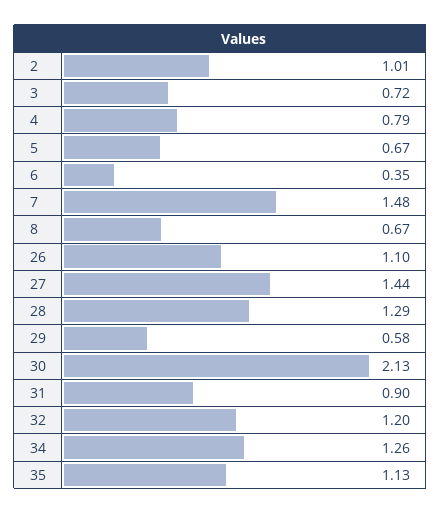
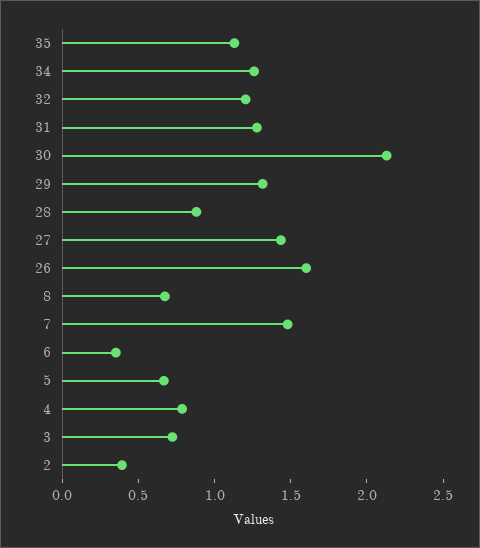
  {
-   "2": 1.01,
+   "2": 0.4,
    "3": 0.72,
    "4": 0.79,
    "5": 0.67,
    "6": 0.35,
    "7": 1.48,
    "8": 0.67,
-   "26": 1.1,
+   "26": 1.6,
    "27": 1.44,
-   "28": 1.29,
+   "28": 0.9,
-   "29": 0.58,
+   "29": 1.3,
    "30": 2.13,
-   "31": 0.9,
+   "31": 1.3,
    "32": 1.2,
    "34": 1.26,
    "35": 1.13
  }

